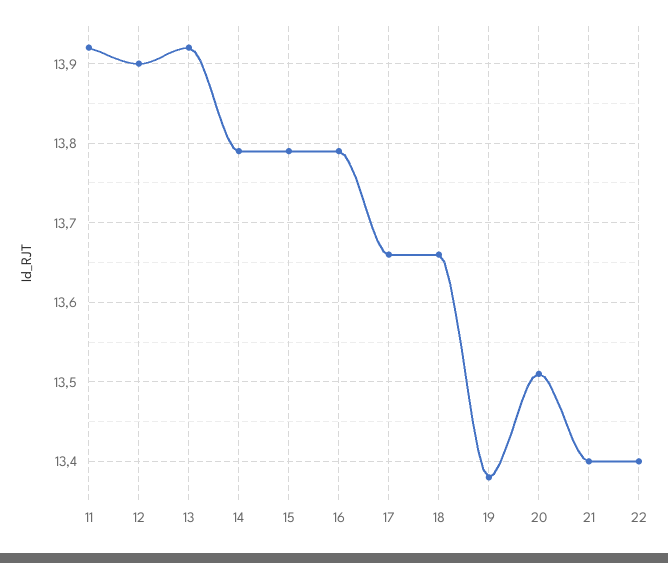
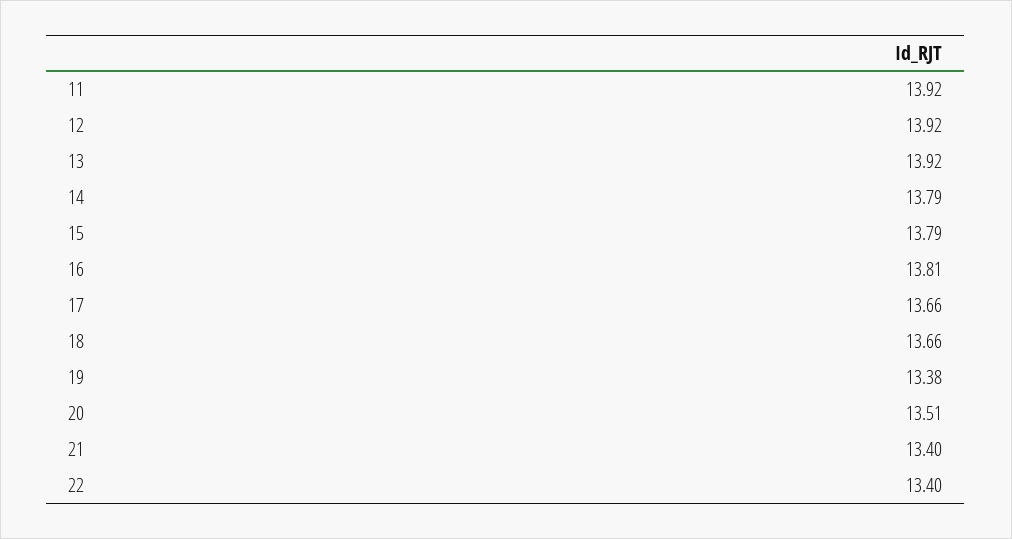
  {
    "11": 13.92,
-   "12": 13.9,
+   "12": 13.92,
    "13": 13.92,
    "14": 13.79,
    "15": 13.79,
-   "16": 13.79,
+   "16": 13.81,
    "17": 13.66,
    "18": 13.66,
    "19": 13.38,
    "20": 13.51,
    "21": 13.4,
    "22": 13.4
  }

